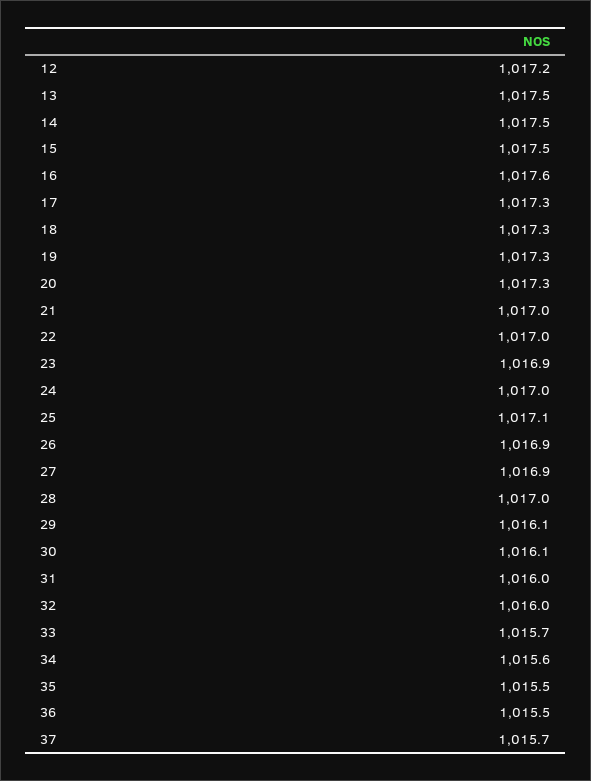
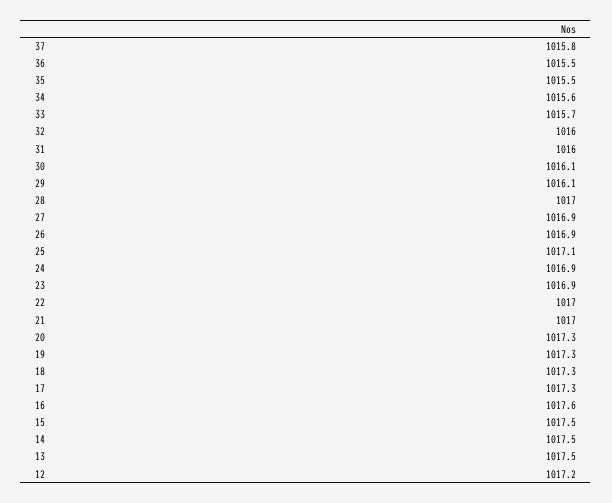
  {
    "12": 1017.2,
    "13": 1017.5,
    "14": 1017.5,
    "15": 1017.5,
    "16": 1017.6,
    "17": 1017.3,
    "18": 1017.3,
    "19": 1017.3,
    "20": 1017.3,
    "21": 1017,
    "22": 1017,
    "23": 1016.9,
-   "24": 1017,
+   "24": 1016.9,
    "25": 1017.1,
    "26": 1016.9,
    "27": 1016.9,
    "28": 1017,
    "29": 1016.1,
    "30": 1016.1,
    "31": 1016,
    "32": 1016,
    "33": 1015.7,
    "34": 1015.6,
    "35": 1015.5,
    "36": 1015.5,
-   "37": 1015.7
+   "37": 1015.8
  }

